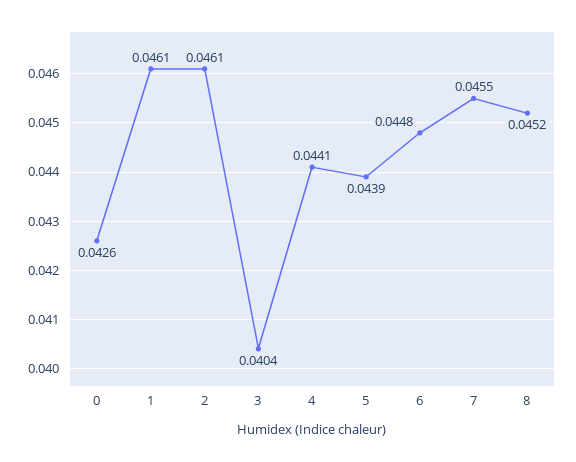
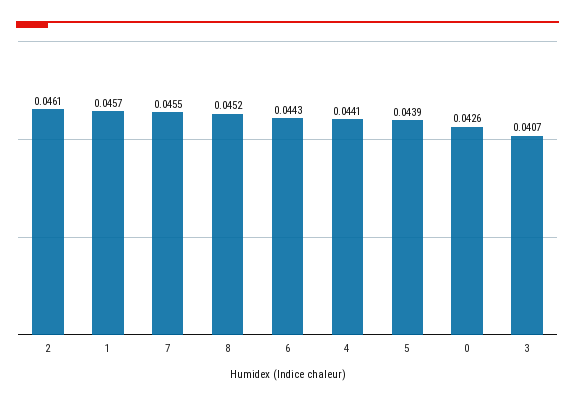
  {
    "0": 0.0426,
-   "1": 0.0461,
+   "1": 0.0457,
    "2": 0.0461,
-   "3": 0.0404,
+   "3": 0.0407,
    "4": 0.0441,
    "5": 0.0439,
-   "6": 0.0448,
+   "6": 0.0443,
    "7": 0.0455,
    "8": 0.0452
  }

